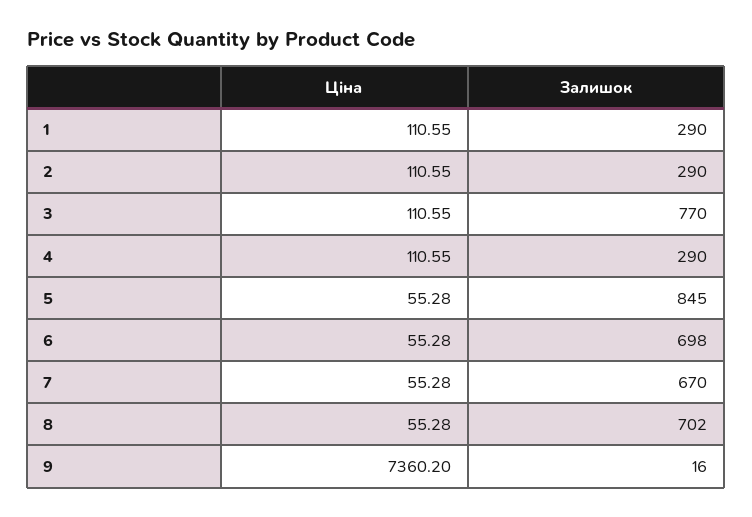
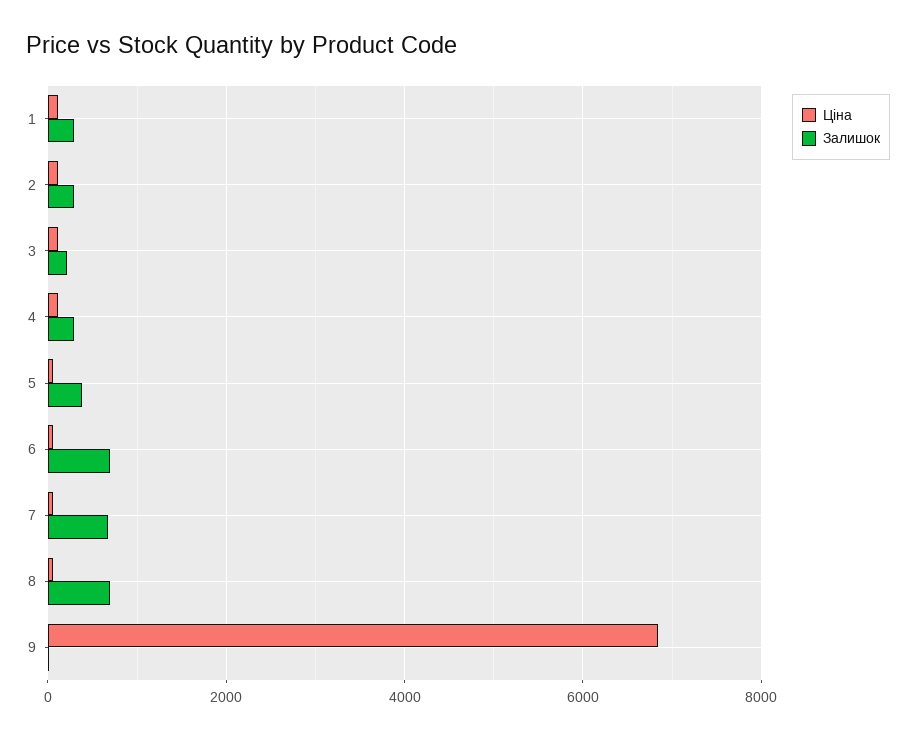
  {
    "Ціна": {
      "1": 110.55,
      "2": 110.55,
      "3": 110.55,
      "4": 110.55,
      "5": 55.28,
      "6": 55.28,
      "7": 55.28,
      "8": 55.28,
-     "9": 7360.2
+     "9": 6800
    },
    "Залишок": {
      "1": 290,
      "2": 290,
-     "3": 770,
+     "3": 200,
      "4": 290,
-     "5": 845,
+     "5": 400,
      "6": 698,
      "7": 670,
      "8": 702,
      "9": 16
    }
  }

